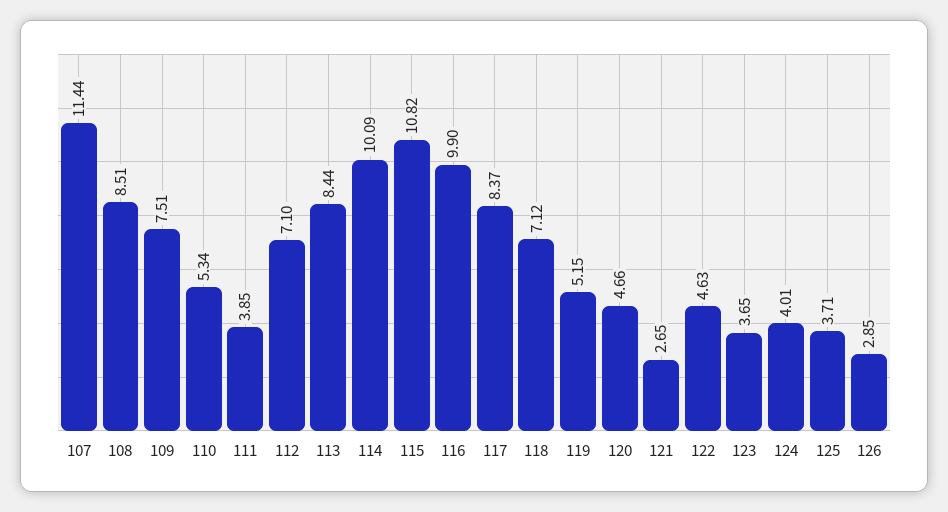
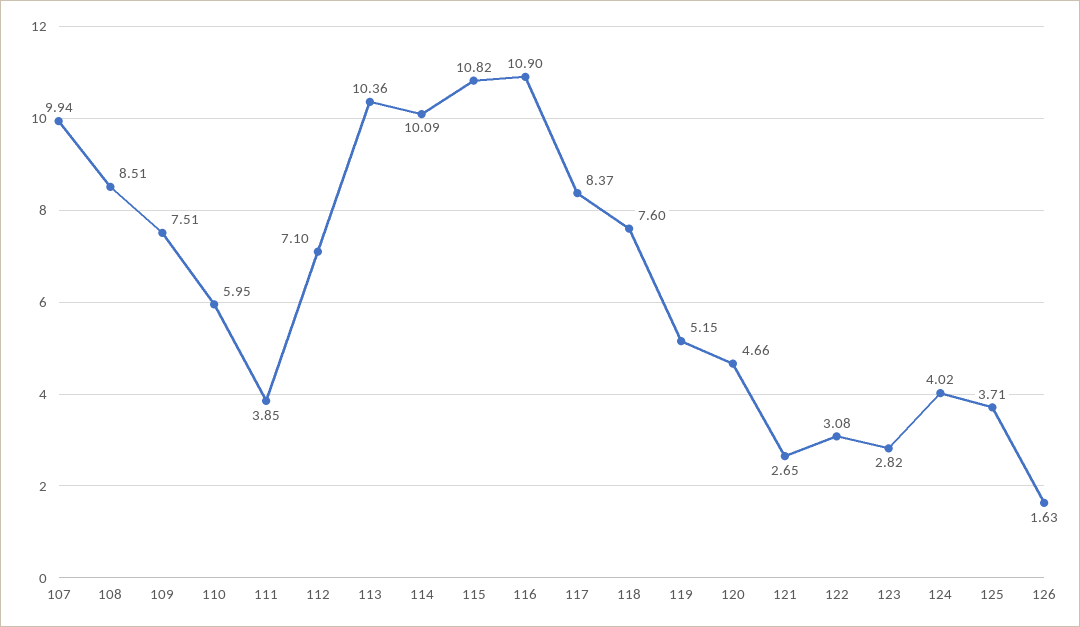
  {
-   "107": 11.44,
+   "107": 9.94,
    "108": 8.51,
    "109": 7.51,
-   "110": 5.34,
+   "110": 5.95,
    "111": 3.85,
    "112": 7.1,
-   "113": 8.44,
+   "113": 10.36,
    "114": 10.09,
    "115": 10.82,
-   "116": 9.9,
+   "116": 10.9,
    "117": 8.37,
-   "118": 7.12,
+   "118": 7.6,
    "119": 5.15,
    "120": 4.66,
    "121": 2.65,
-   "122": 4.63,
+   "122": 3.08,
-   "123": 3.65,
+   "123": 2.82,
-   "124": 4.01,
+   "124": 4.02,
    "125": 3.71,
-   "126": 2.85
+   "126": 1.63
  }

